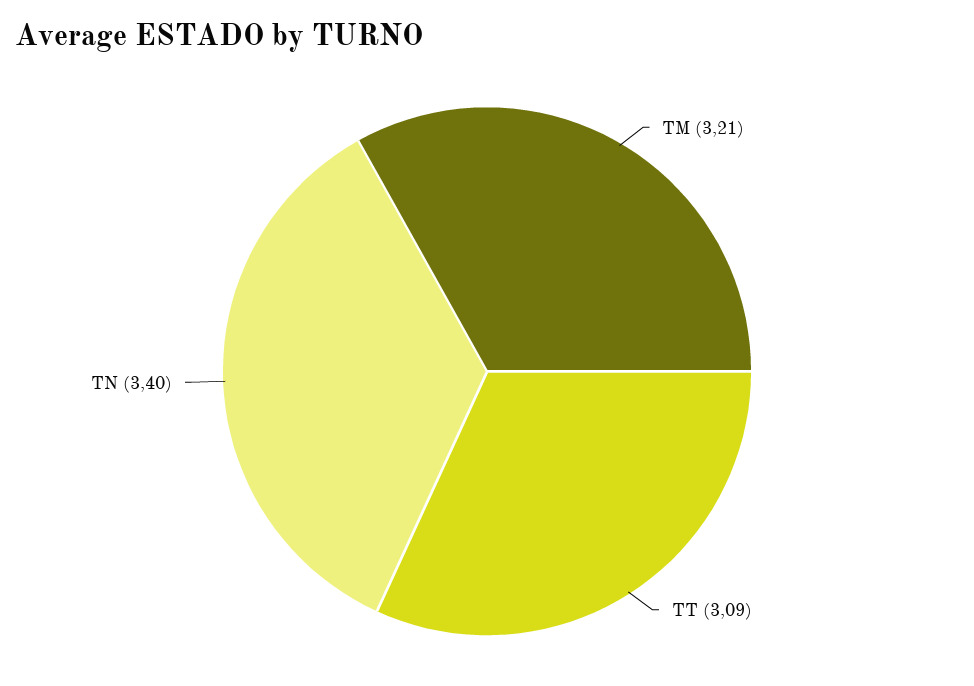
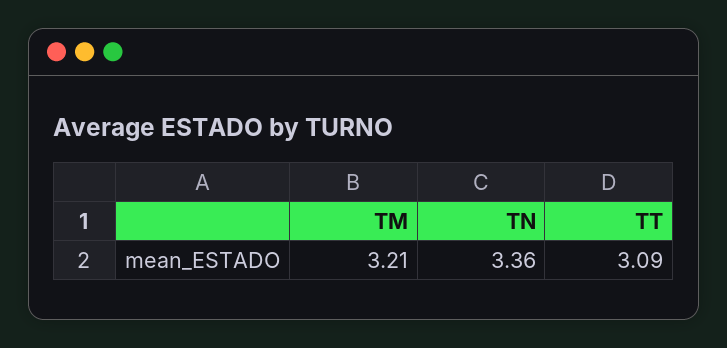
  {
    "TM": 3.21,
    "TT": 3.09,
-   "TN": 3.4
+   "TN": 3.36
  }

